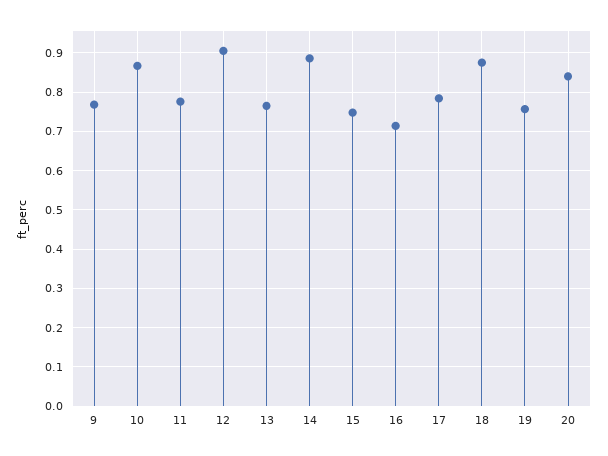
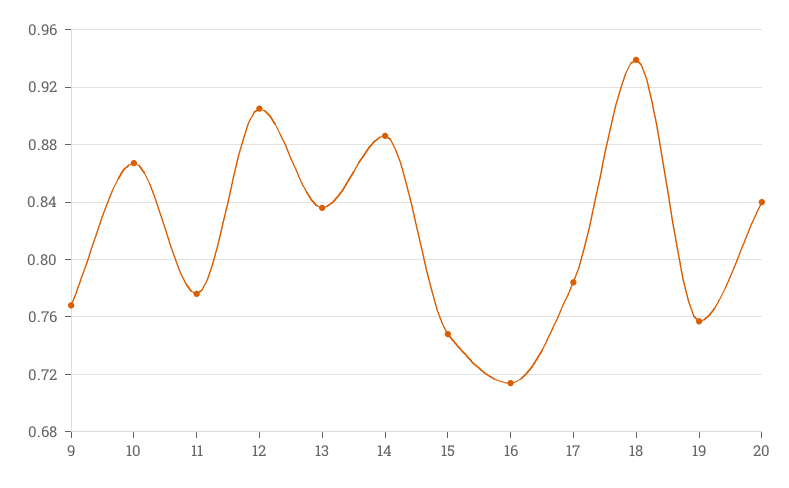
  {
    "9": 0.77,
    "10": 0.865,
    "11": 0.775,
    "12": 0.905,
-   "13": 0.76,
+   "13": 0.835,
    "14": 0.885,
    "15": 0.75,
    "16": 0.715,
    "17": 0.785,
-   "18": 0.88,
+   "18": 0.94,
    "19": 0.755,
    "20": 0.84
  }

